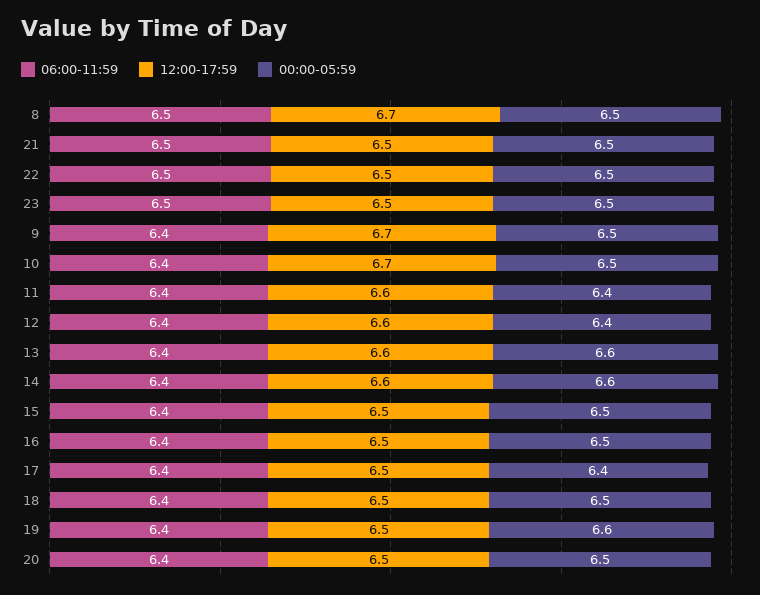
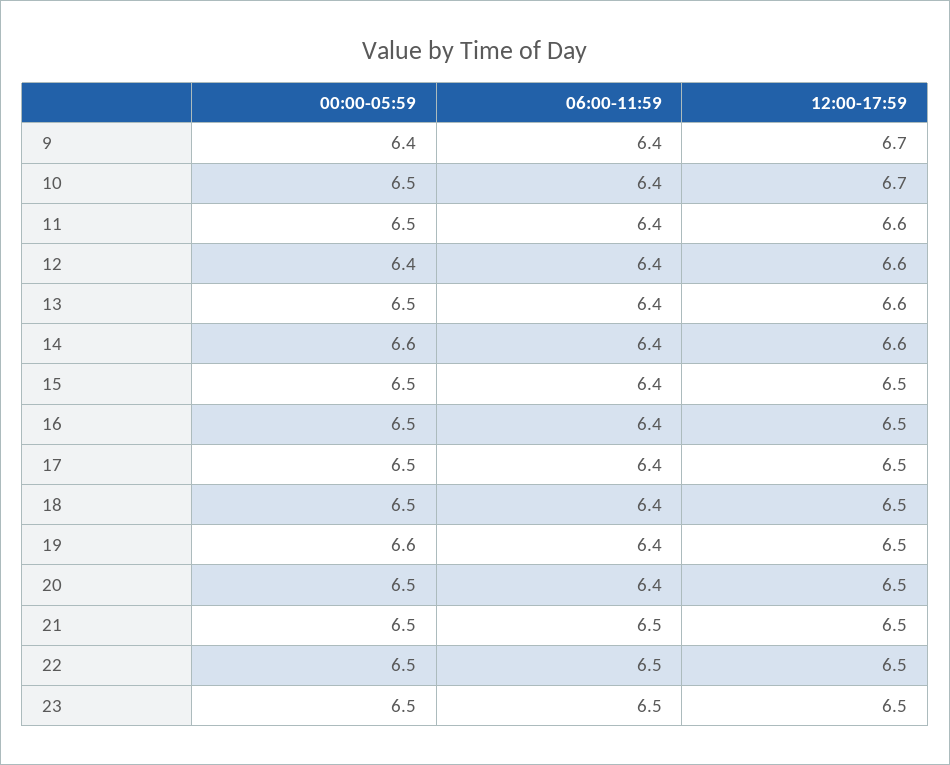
  {
    "06:00-11:59": {
-     "8": 6.5,
      "21": 6.5,
      "22": 6.5,
      "23": 6.5,
      "9": 6.4,
      "10": 6.4,
      "11": 6.4,
      "12": 6.4,
      "13": 6.4,
      "14": 6.4,
      "15": 6.4,
      "16": 6.4,
      "17": 6.4,
      "18": 6.4,
      "19": 6.4,
      "20": 6.4
    },
    "12:00-17:59": {
-     "8": 6.7,
      "21": 6.5,
      "22": 6.5,
      "23": 6.5,
      "9": 6.7,
      "10": 6.7,
      "11": 6.6,
      "12": 6.6,
      "13": 6.6,
      "14": 6.6,
      "15": 6.5,
      "16": 6.5,
      "17": 6.5,
      "18": 6.5,
      "19": 6.5,
      "20": 6.5
    },
    "00:00-05:59": {
-     "8": 6.5,
      "21": 6.5,
      "22": 6.5,
      "23": 6.5,
-     "9": 6.5,
+     "9": 6.4,
      "10": 6.5,
-     "11": 6.4,
+     "11": 6.5,
      "12": 6.4,
-     "13": 6.6,
+     "13": 6.5,
      "14": 6.6,
      "15": 6.5,
      "16": 6.5,
-     "17": 6.4,
+     "17": 6.5,
      "18": 6.5,
      "19": 6.6,
      "20": 6.5
    }
  }

